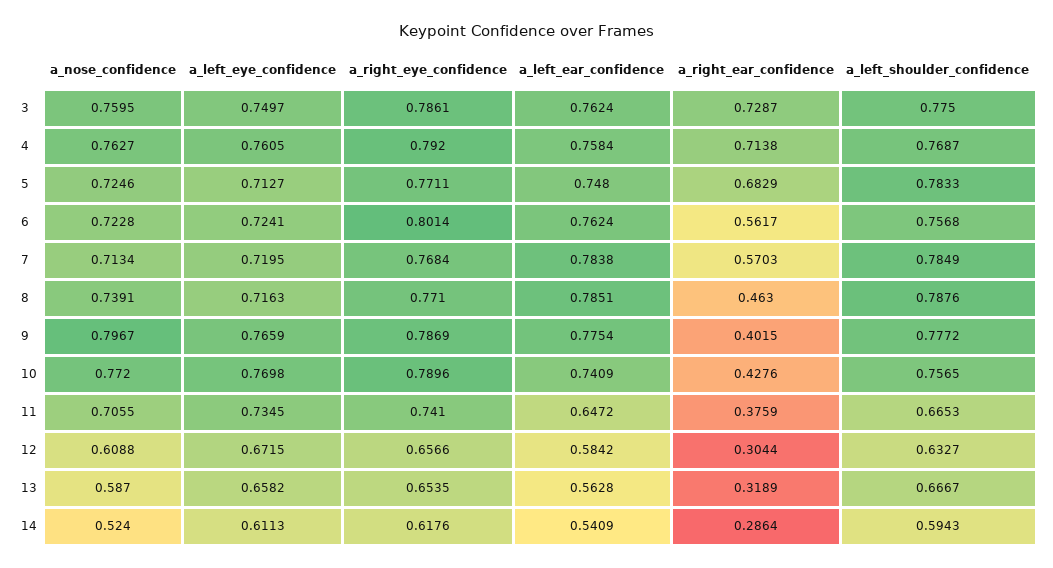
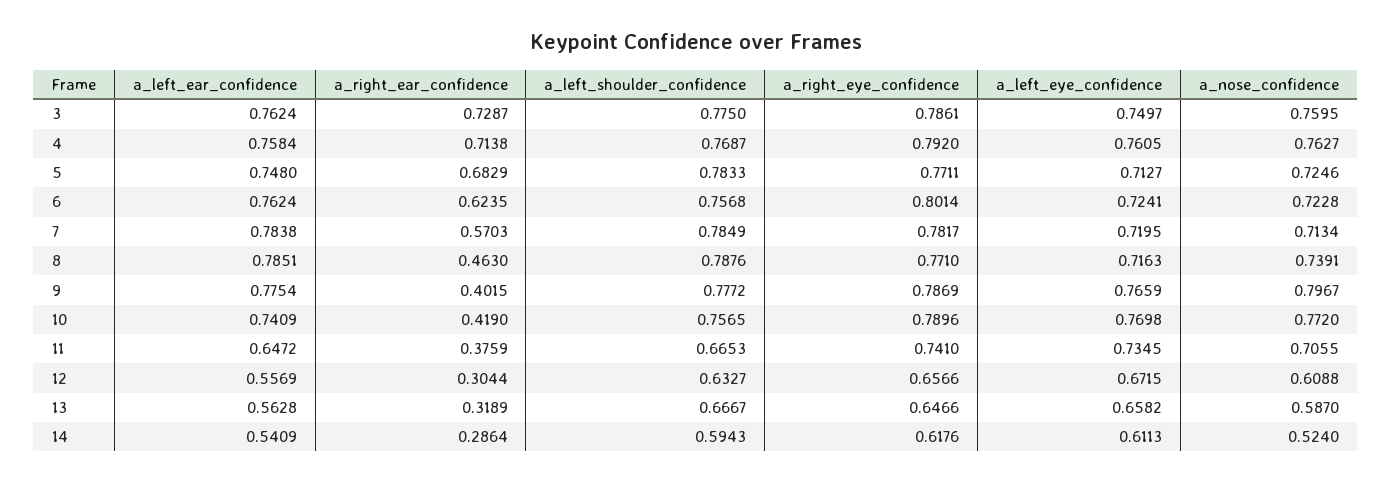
  {
    "a_nose_confidence": {
      "3": 0.7595,
      "4": 0.7627,
      "5": 0.7246,
      "6": 0.7228,
      "7": 0.7134,
      "8": 0.7391,
      "9": 0.7967,
      "10": 0.772,
      "11": 0.7055,
      "12": 0.6088,
      "13": 0.587,
      "14": 0.524
    },
    "a_left_eye_confidence": {
      "3": 0.7497,
      "4": 0.7605,
      "5": 0.7127,
      "6": 0.7241,
      "7": 0.7195,
      "8": 0.7163,
      "9": 0.7659,
      "10": 0.7698,
      "11": 0.7345,
      "12": 0.6715,
      "13": 0.6582,
      "14": 0.6113
    },
    "a_right_eye_confidence": {
      "3": 0.7861,
      "4": 0.792,
      "5": 0.7711,
      "6": 0.8014,
-     "7": 0.7684,
+     "7": 0.7817,
      "8": 0.771,
      "9": 0.7869,
      "10": 0.7896,
      "11": 0.741,
      "12": 0.6566,
-     "13": 0.6535,
+     "13": 0.6466,
      "14": 0.6176
    },
    "a_left_ear_confidence": {
      "3": 0.7624,
      "4": 0.7584,
      "5": 0.748,
      "6": 0.7624,
      "7": 0.7838,
      "8": 0.7851,
      "9": 0.7754,
      "10": 0.7409,
      "11": 0.6472,
-     "12": 0.5842,
+     "12": 0.5569,
      "13": 0.5628,
      "14": 0.5409
    },
    "a_right_ear_confidence": {
      "3": 0.7287,
      "4": 0.7138,
      "5": 0.6829,
-     "6": 0.5617,
+     "6": 0.6235,
      "7": 0.5703,
      "8": 0.463,
      "9": 0.4015,
-     "10": 0.4276,
+     "10": 0.419,
      "11": 0.3759,
      "12": 0.3044,
      "13": 0.3189,
      "14": 0.2864
    },
    "a_left_shoulder_confidence": {
      "3": 0.775,
      "4": 0.7687,
      "5": 0.7833,
      "6": 0.7568,
      "7": 0.7849,
      "8": 0.7876,
      "9": 0.7772,
      "10": 0.7565,
      "11": 0.6653,
      "12": 0.6327,
      "13": 0.6667,
      "14": 0.5943
    }
  }

